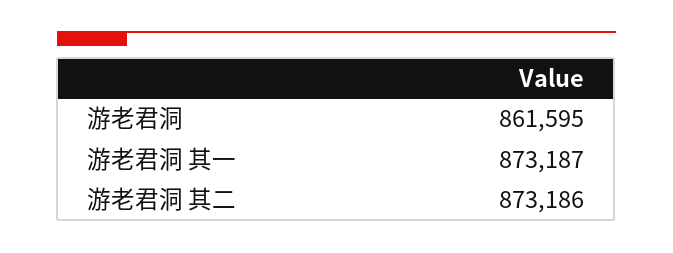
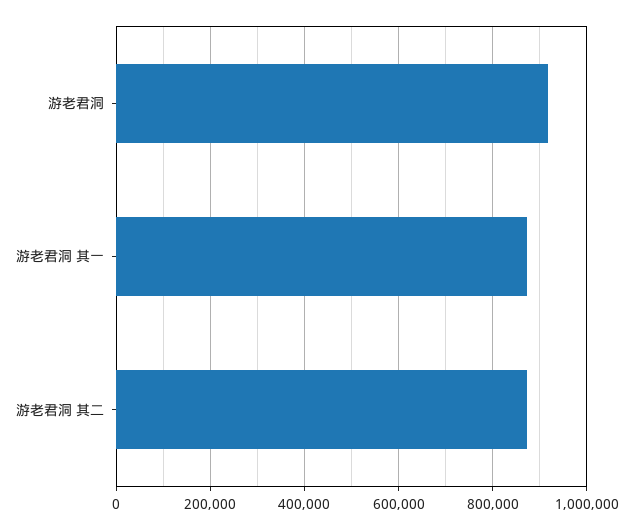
  {
-   "游老君洞": 861595,
+   "游老君洞": 920000,
    "游老君洞 其一": 873187,
    "游老君洞 其二": 873186
  }

